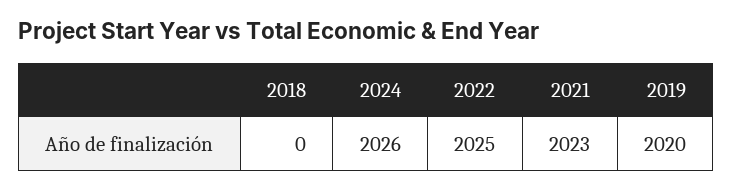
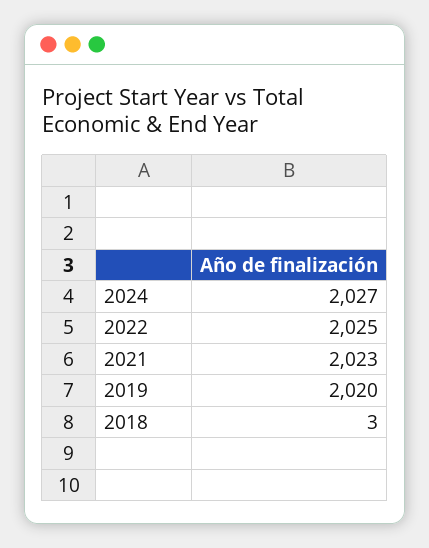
  {
-   "2018": 0,
+   "2018": 3,
-   "2024": 2026,
+   "2024": 2027,
    "2022": 2025,
    "2021": 2023,
    "2019": 2020
  }

